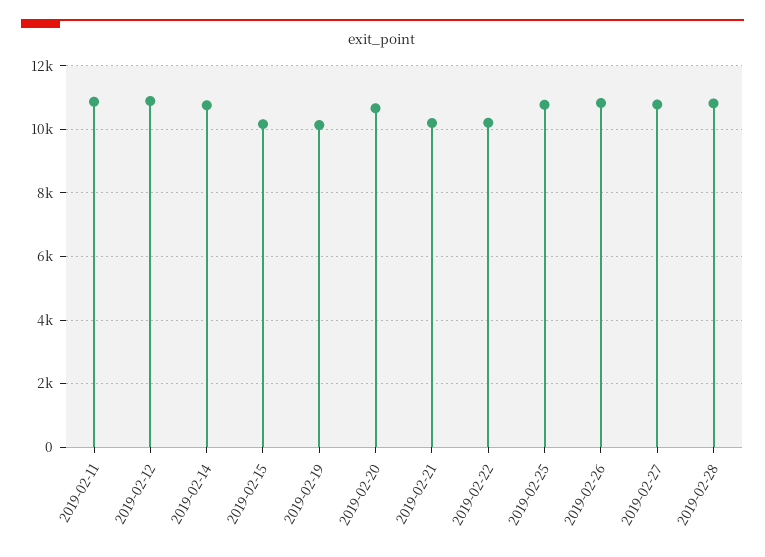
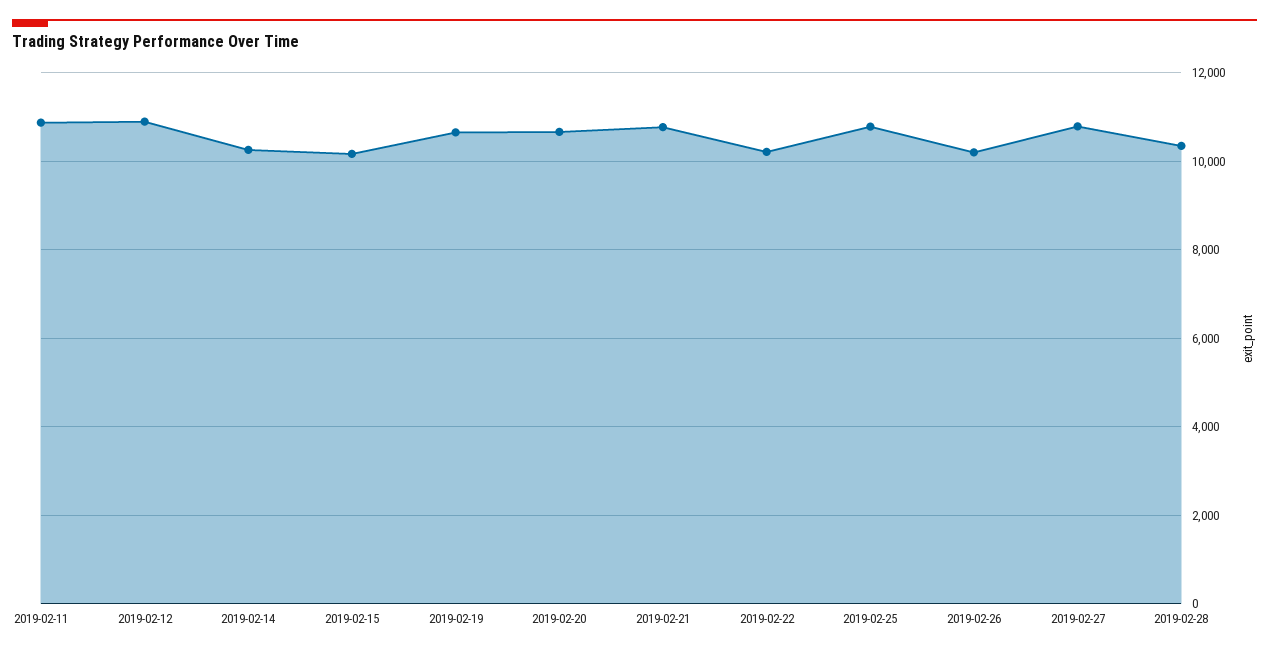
  {
    "2019-02-11": 10800,
    "2019-02-12": 10800,
-   "2019-02-14": 10800,
+   "2019-02-14": 10200,
    "2019-02-15": 10200,
-   "2019-02-19": 10200,
+   "2019-02-19": 10600,
    "2019-02-20": 10600,
-   "2019-02-21": 10200,
+   "2019-02-21": 10800,
    "2019-02-22": 10200,
    "2019-02-25": 10800,
-   "2019-02-26": 10800,
+   "2019-02-26": 10200,
    "2019-02-27": 10800,
-   "2019-02-28": 10800
+   "2019-02-28": 10400
  }

